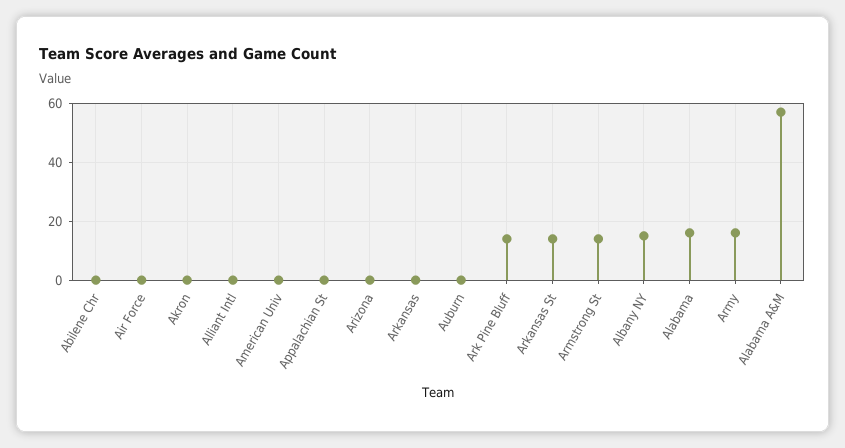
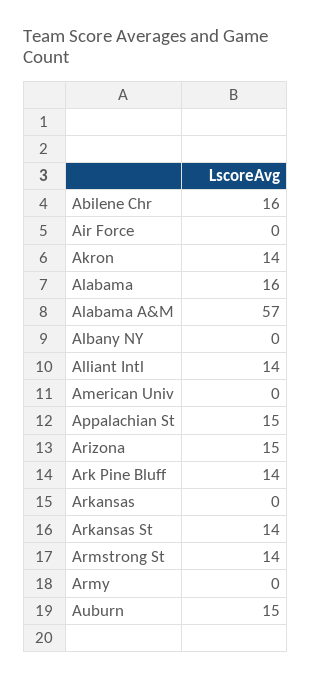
  {
-   "Abilene Chr": 0,
+   "Abilene Chr": 16,
    "Air Force": 0,
-   "Akron": 0,
+   "Akron": 14,
-   "Alliant Intl": 0,
+   "Alliant Intl": 14,
    "American Univ": 0,
-   "Appalachian St": 0,
+   "Appalachian St": 15,
-   "Arizona": 0,
+   "Arizona": 15,
    "Arkansas": 0,
-   "Auburn": 0,
+   "Auburn": 15,
    "Ark Pine Bluff": 14,
    "Arkansas St": 14,
    "Armstrong St": 14,
-   "Albany NY": 15,
+   "Albany NY": 0,
    "Alabama": 16,
-   "Army": 15,
+   "Army": 0,
    "Alabama A&M": 57
  }

